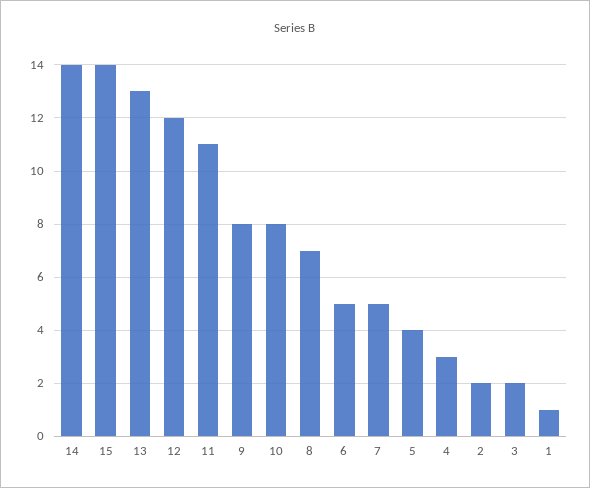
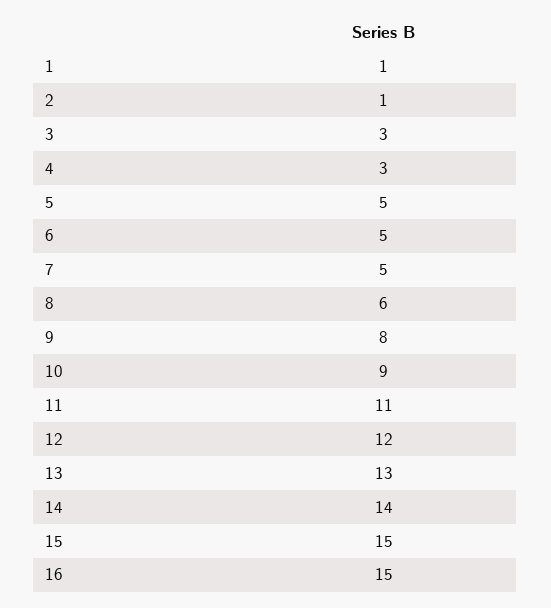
  {
    "14": 14,
-   "15": 14,
+   "15": 15,
    "13": 13,
    "12": 12,
    "11": 11,
    "9": 8,
-   "10": 8,
+   "10": 9,
-   "8": 7,
+   "8": 6,
    "6": 5,
    "7": 5,
-   "5": 4,
+   "5": 5,
    "4": 3,
-   "2": 2,
+   "2": 1,
-   "3": 2,
+   "3": 3,
-   "1": 1
+   "1": 1,
+   "16": 15
  }

